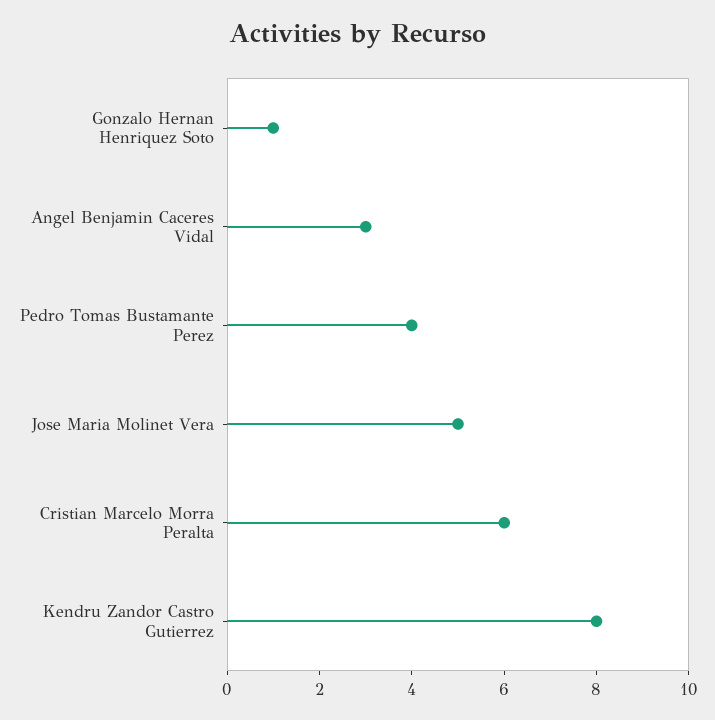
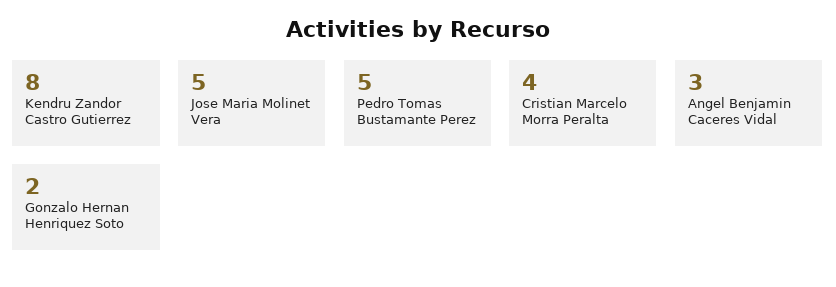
  {
-   "Gonzalo Hernan Henriquez Soto": 1,
+   "Gonzalo Hernan Henriquez Soto": 2,
    "Angel Benjamin Caceres Vidal": 3,
-   "Pedro Tomas Bustamante Perez": 4,
+   "Pedro Tomas Bustamante Perez": 5,
    "Jose Maria Molinet Vera": 5,
-   "Cristian Marcelo Morra Peralta": 6,
+   "Cristian Marcelo Morra Peralta": 4,
    "Kendru Zandor Castro Gutierrez": 8
  }

